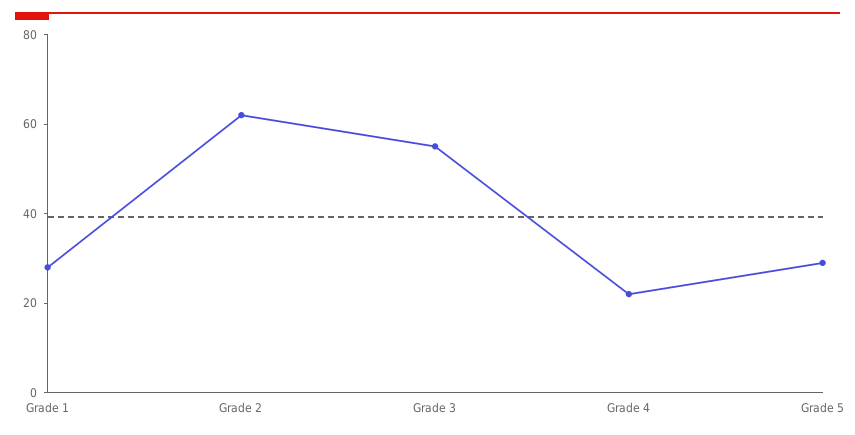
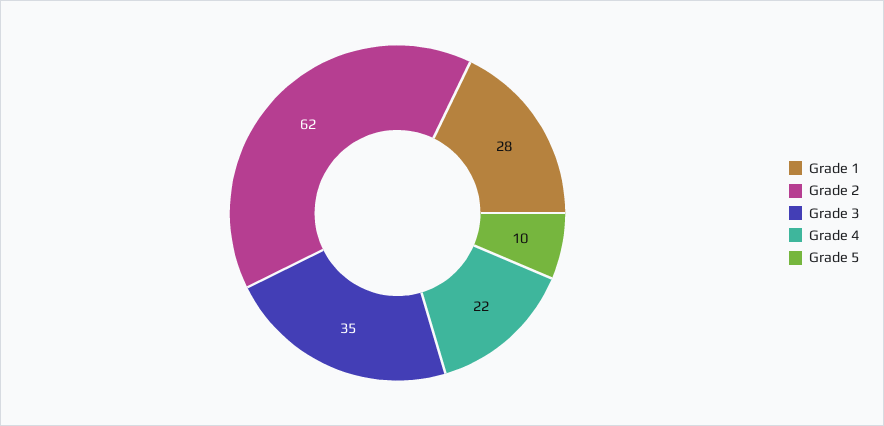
  {
    "Grade 1": 28,
    "Grade 2": 62,
-   "Grade 3": 55,
+   "Grade 3": 35,
    "Grade 4": 22,
-   "Grade 5": 30
+   "Grade 5": 10
  }

